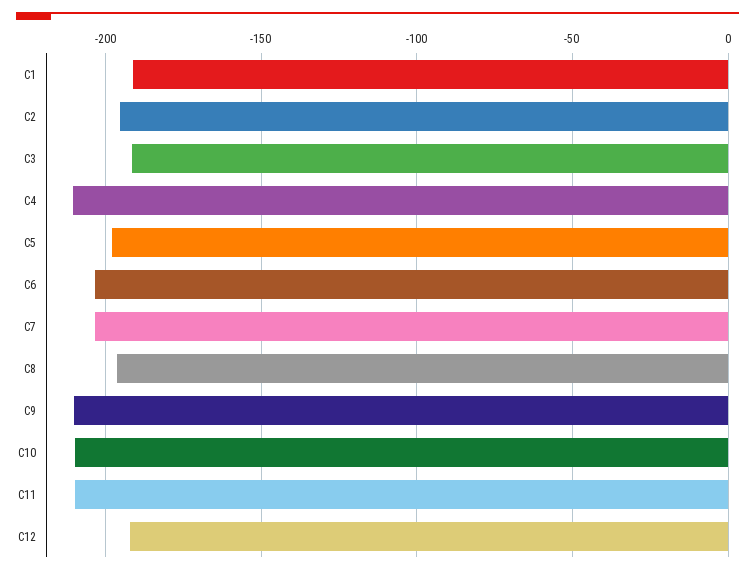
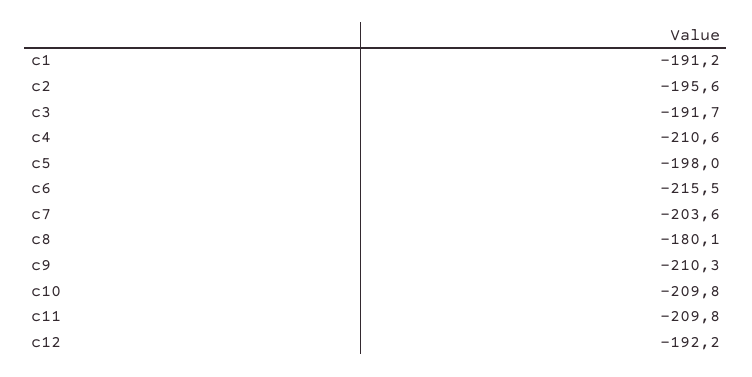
  {
    "C1": -191.2,
    "C2": -195.6,
    "C3": -191.7,
    "C4": -210.6,
    "C5": -198,
-   "C6": -205,
+   "C6": -215.5,
    "C7": -203.6,
-   "C8": -195,
+   "C8": -180.1,
    "C9": -210.3,
    "C10": -209.8,
    "C11": -209.8,
    "C12": -192.2
  }

